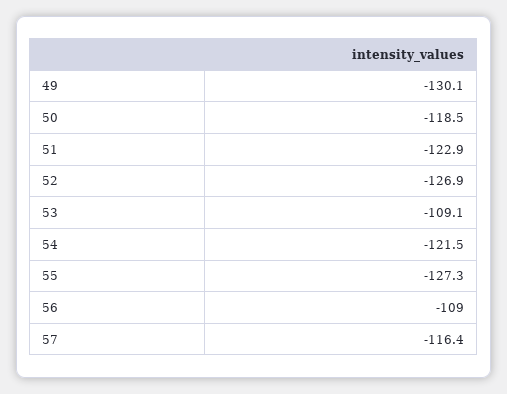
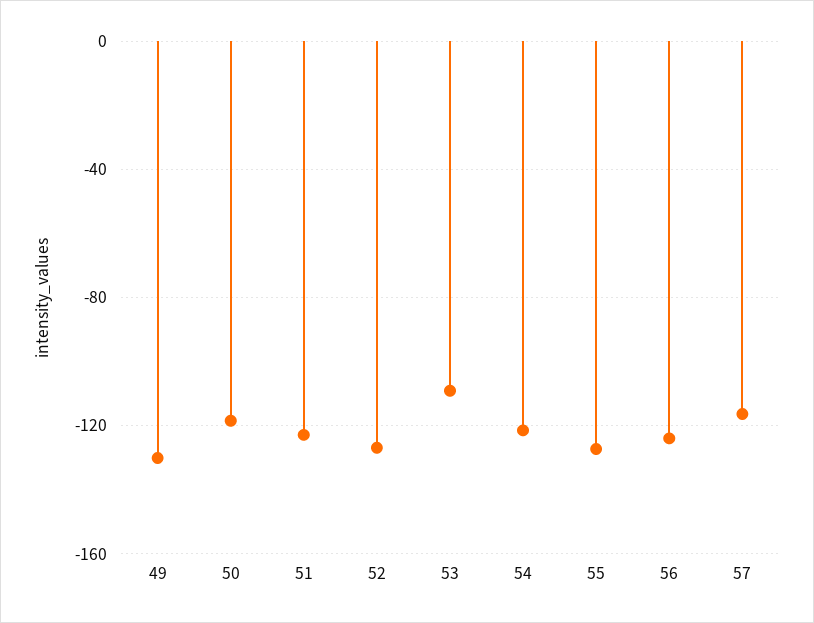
  {
    "49": -130.1,
    "50": -118.5,
    "51": -122.9,
    "52": -126.9,
    "53": -109.1,
    "54": -121.5,
    "55": -127.3,
-   "56": -109,
+   "56": -125,
    "57": -116.4
  }

